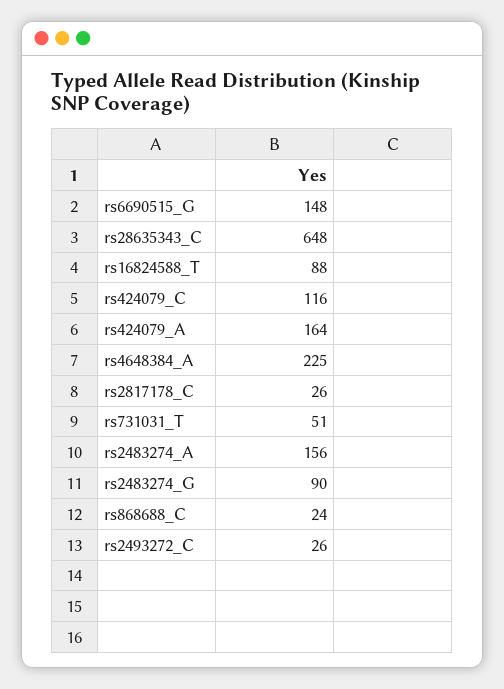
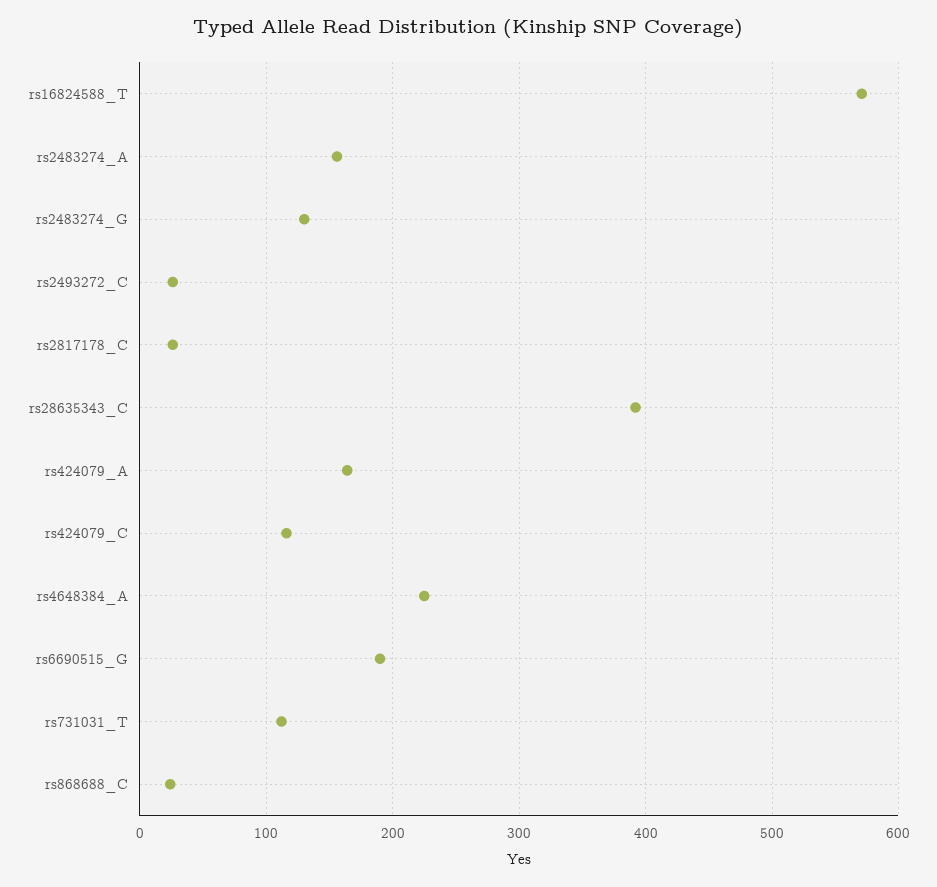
  {
-   "rs6690515_G": 148,
+   "rs6690515_G": 190,
-   "rs28635343_C": 648,
+   "rs28635343_C": 390,
-   "rs16824588_T": 88,
+   "rs16824588_T": 570,
    "rs424079_C": 116,
    "rs424079_A": 164,
    "rs4648384_A": 225,
    "rs2817178_C": 26,
-   "rs731031_T": 51,
+   "rs731031_T": 110,
    "rs2483274_A": 156,
-   "rs2483274_G": 90,
+   "rs2483274_G": 130,
    "rs868688_C": 24,
    "rs2493272_C": 26
  }

